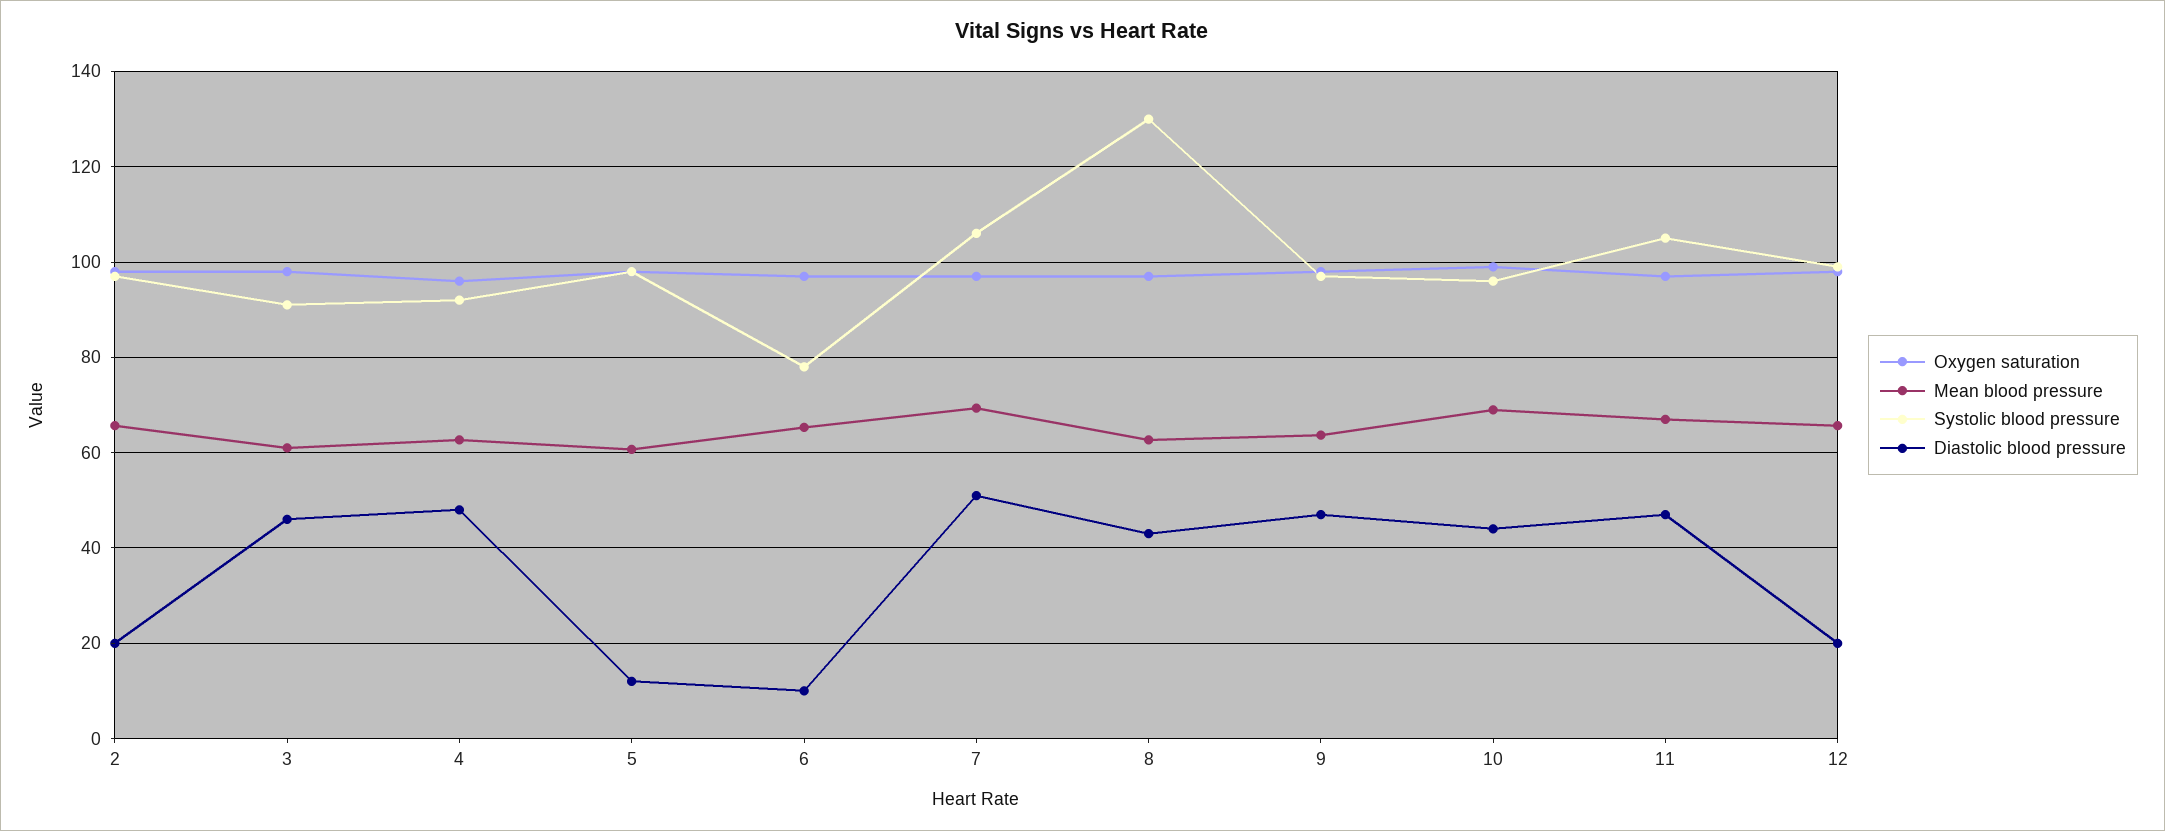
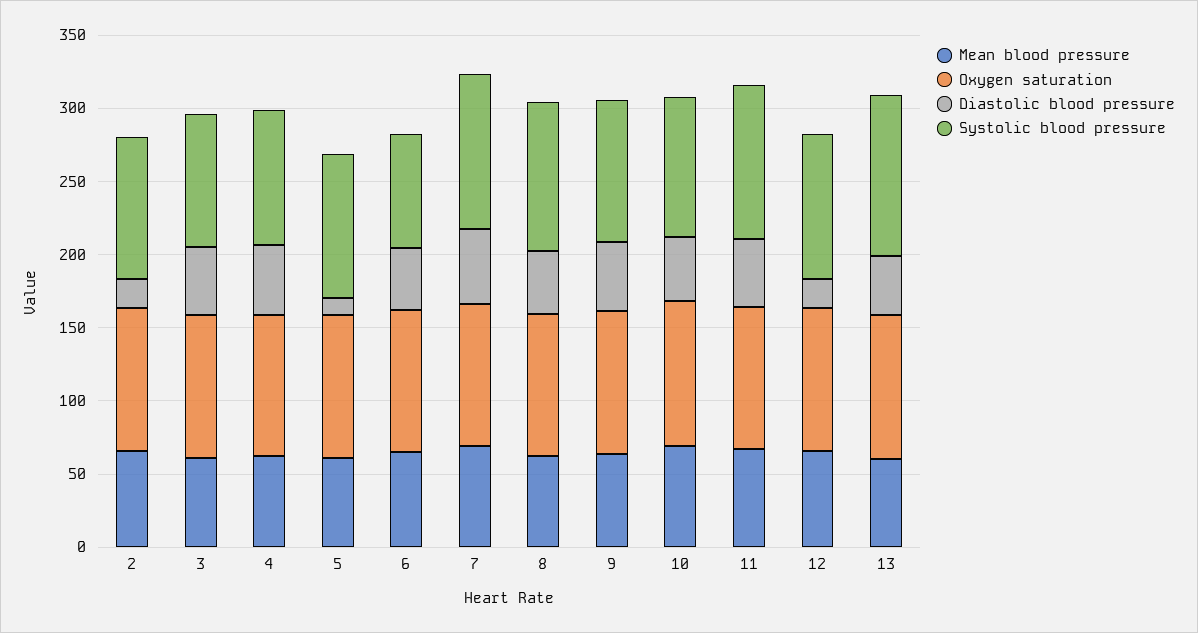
  {
    "Oxygen saturation": {
      "2": 98,
      "3": 98,
      "4": 96,
      "5": 98,
      "6": 98,
      "7": 98,
      "8": 98,
      "9": 98,
      "10": 100,
      "11": 98,
-     "12": 98
+     "12": 98,
+     "13": 100
    },
    "Mean blood pressure": {
      "2": 66,
      "3": 62,
      "4": 62,
      "5": 60,
      "6": 66,
      "7": 70,
      "8": 62,
      "9": 64,
      "10": 70,
      "11": 68,
-     "12": 66
+     "12": 66,
+     "13": 60
    },
    "Systolic blood pressure": {
      "2": 98,
      "3": 92,
      "4": 92,
      "5": 98,
      "6": 78,
      "7": 106,
-     "8": 130,
+     "8": 100,
      "9": 98,
      "10": 96,
      "11": 106,
-     "12": 100
+     "12": 100,
+     "13": 110
    },
    "Diastolic blood pressure": {
      "2": 20,
      "3": 46,
      "4": 48,
      "5": 12,
-     "6": 10,
+     "6": 40,
      "7": 52,
      "8": 44,
      "9": 48,
      "10": 44,
      "11": 48,
-     "12": 20
+     "12": 20,
+     "13": 40
    }
  }

